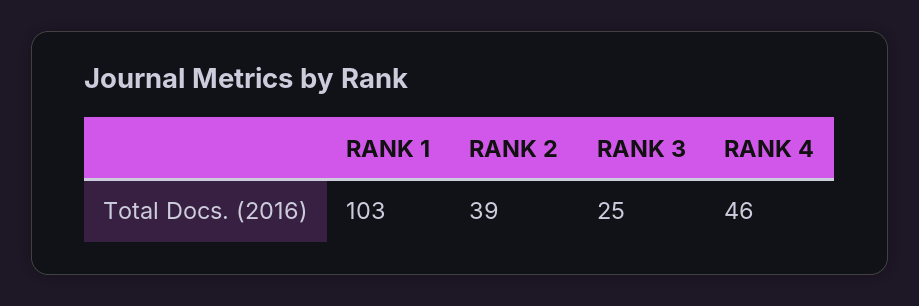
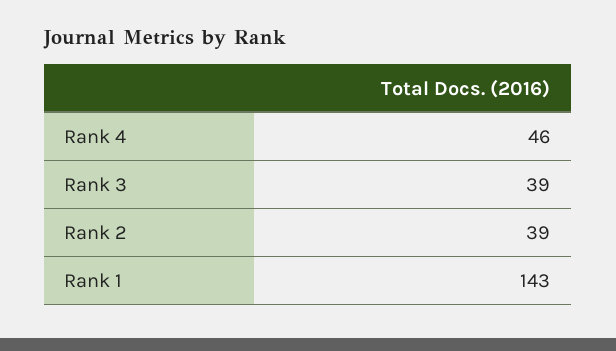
  {
-   "RANK 1": 103,
+   "RANK 1": 143,
    "RANK 2": 39,
-   "RANK 3": 25,
+   "RANK 3": 39,
    "RANK 4": 46
  }

